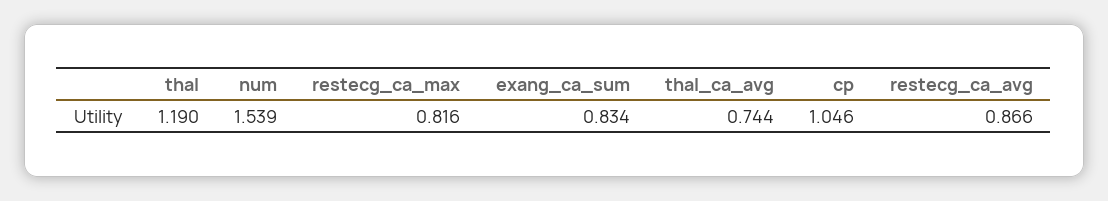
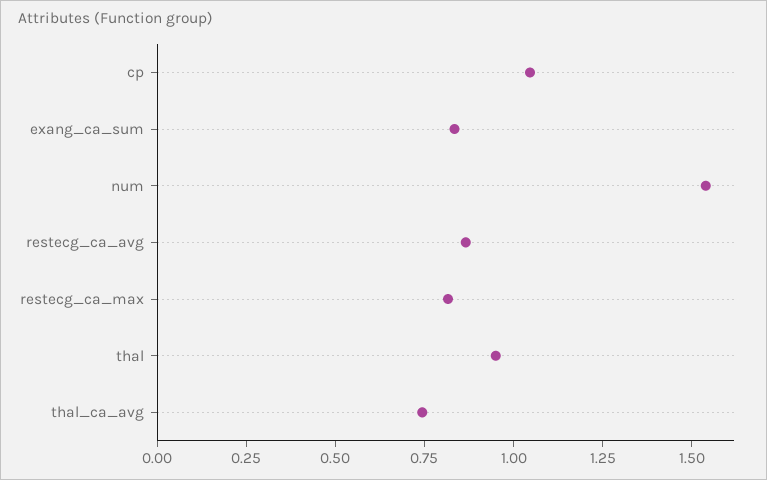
  {
-   "thal": 1.19,
+   "thal": 0.95,
    "num": 1.539,
    "restecg_ca_max": 0.816,
    "exang_ca_sum": 0.834,
    "thal_ca_avg": 0.744,
    "cp": 1.046,
    "restecg_ca_avg": 0.866
  }

